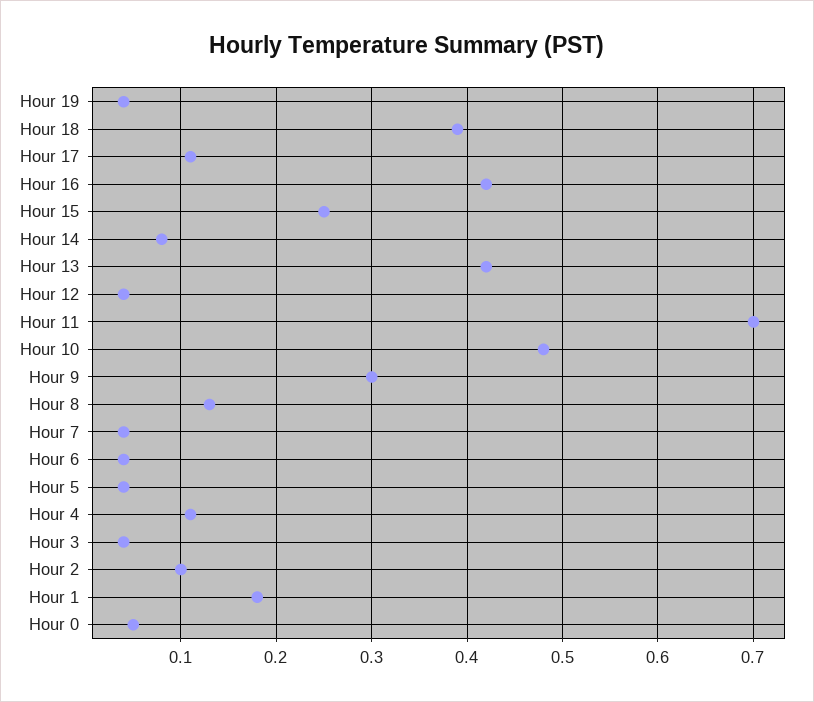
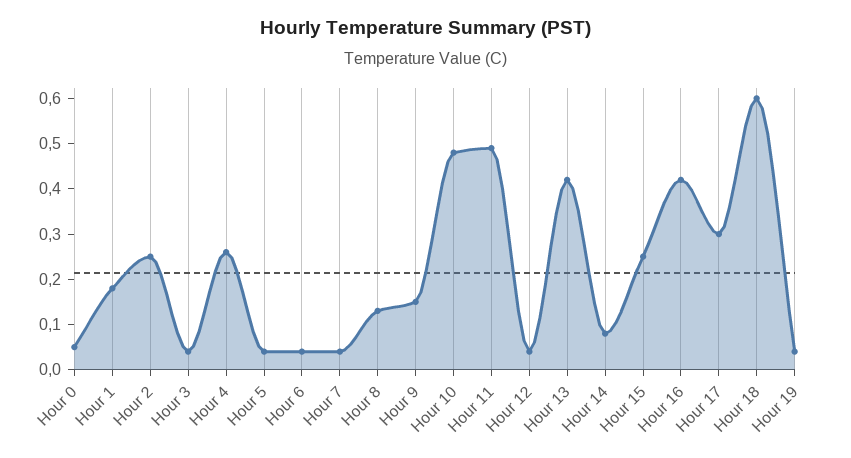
  {
    "Hour 19": 0.04,
-   "Hour 18": 0.39,
+   "Hour 18": 0.6,
-   "Hour 17": 0.11,
+   "Hour 17": 0.3,
    "Hour 16": 0.42,
    "Hour 15": 0.25,
    "Hour 14": 0.08,
    "Hour 13": 0.42,
    "Hour 12": 0.04,
-   "Hour 11": 0.7,
+   "Hour 11": 0.5,
    "Hour 10": 0.48,
-   "Hour 9": 0.3,
+   "Hour 9": 0.15,
    "Hour 8": 0.13,
    "Hour 7": 0.04,
    "Hour 6": 0.04,
    "Hour 5": 0.04,
-   "Hour 4": 0.11,
+   "Hour 4": 0.25,
    "Hour 3": 0.04,
-   "Hour 2": 0.1,
+   "Hour 2": 0.25,
    "Hour 1": 0.18,
    "Hour 0": 0.05
  }

